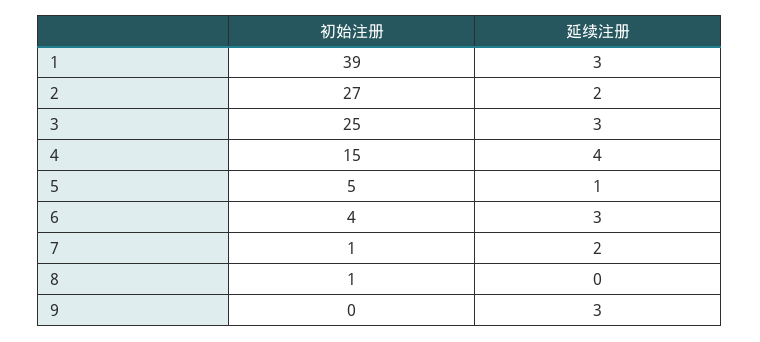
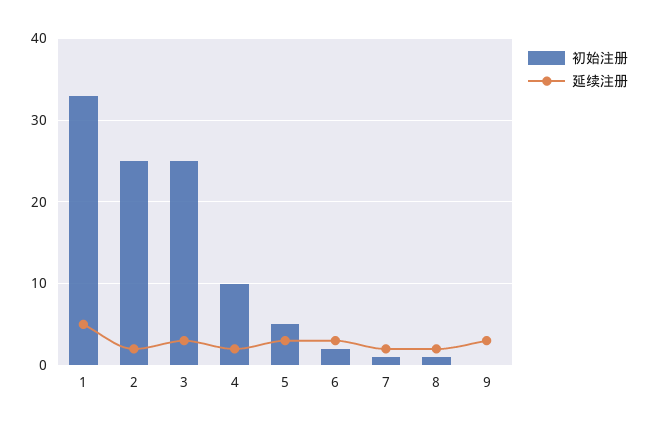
  {
    "初始注册": {
-     "1": 39,
+     "1": 33,
-     "2": 27,
+     "2": 25,
      "3": 25,
-     "4": 15,
+     "4": 10,
      "5": 5,
-     "6": 4,
+     "6": 2,
      "7": 1,
      "8": 1,
      "9": 0
    },
    "延续注册": {
-     "1": 3,
+     "1": 5,
      "2": 2,
      "3": 3,
-     "4": 4,
+     "4": 2,
-     "5": 1,
+     "5": 3,
      "6": 3,
      "7": 2,
-     "8": 0,
+     "8": 2,
      "9": 3
    }
  }

